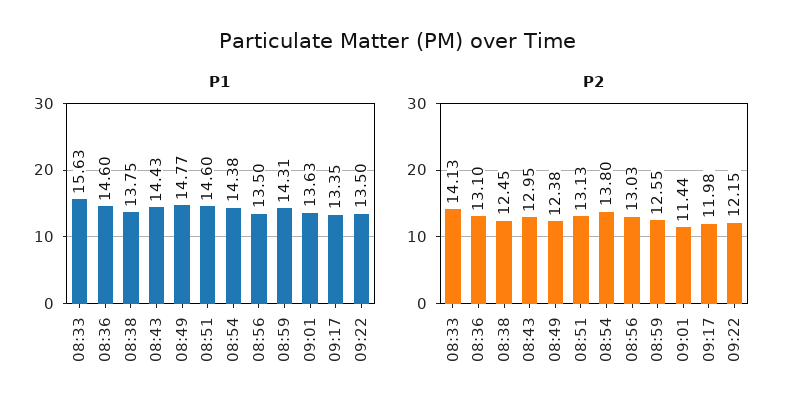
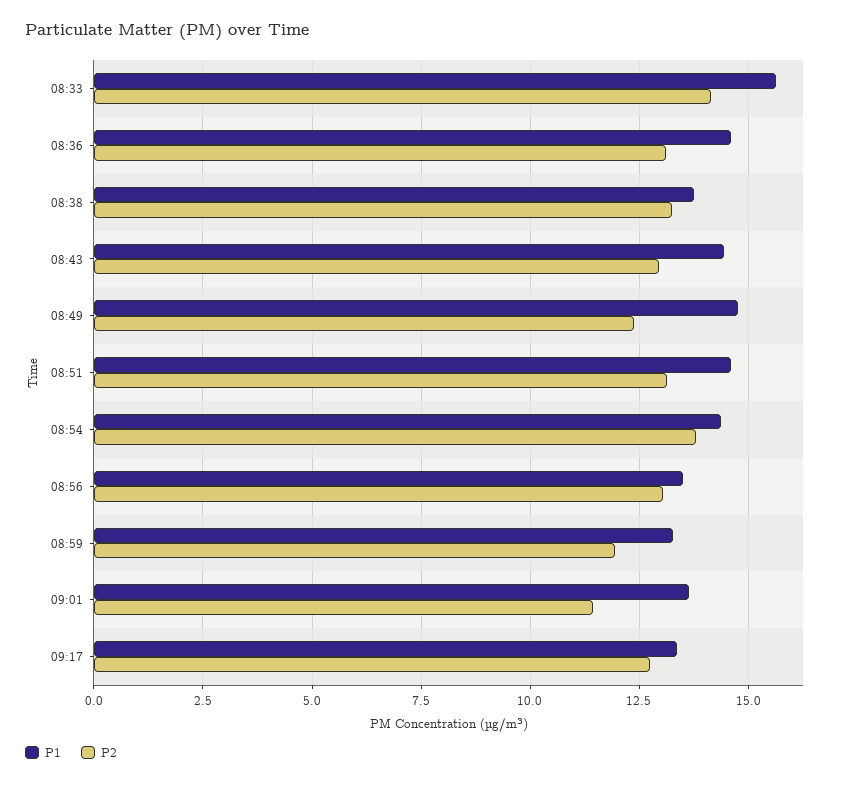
  {
    "P1": {
      "08:33": 15.63,
      "08:36": 14.6,
      "08:38": 13.75,
      "08:43": 14.43,
      "08:49": 14.77,
      "08:51": 14.6,
      "08:54": 14.38,
      "08:56": 13.5,
-     "08:59": 14.31,
+     "08:59": 13.25,
      "09:01": 13.63,
-     "09:17": 13.35,
+     "09:17": 13.35
-     "09:22": 13.5
    },
    "P2": {
      "08:33": 14.13,
      "08:36": 13.1,
-     "08:38": 12.45,
+     "08:38": 13.25,
      "08:43": 12.95,
      "08:49": 12.38,
      "08:51": 13.13,
      "08:54": 13.8,
      "08:56": 13.03,
-     "08:59": 12.55,
+     "08:59": 12,
      "09:01": 11.44,
-     "09:17": 11.98,
+     "09:17": 12.75
-     "09:22": 12.15
    }
  }

